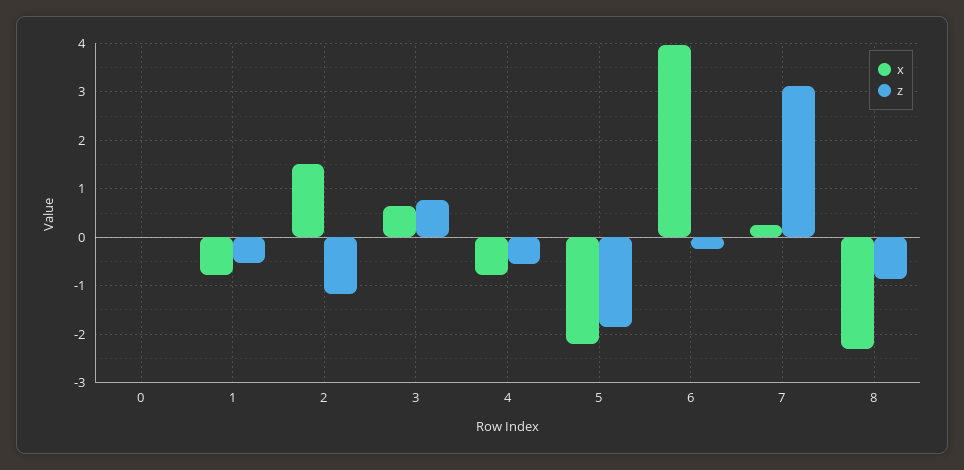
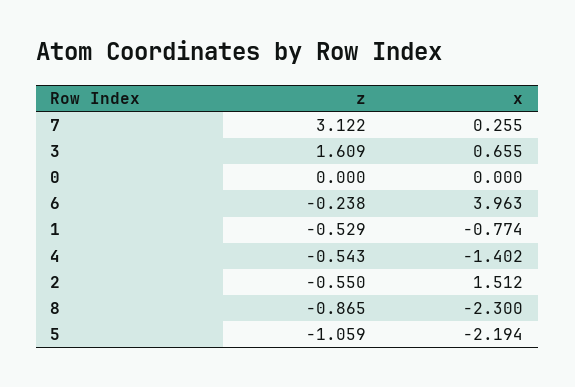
  {
    "x": {
      "0": 0,
      "1": -0.774,
      "2": 1.512,
      "3": 0.655,
-     "4": -0.8,
+     "4": -1.402,
      "5": -2.194,
      "6": 3.963,
      "7": 0.255,
      "8": -2.3
    },
    "z": {
      "0": 0,
      "1": -0.529,
-     "2": -1.2,
+     "2": -0.55,
-     "3": 0.8,
+     "3": 1.609,
      "4": -0.543,
-     "5": -1.8,
+     "5": -1.059,
      "6": -0.238,
      "7": 3.122,
      "8": -0.865
    }
  }

